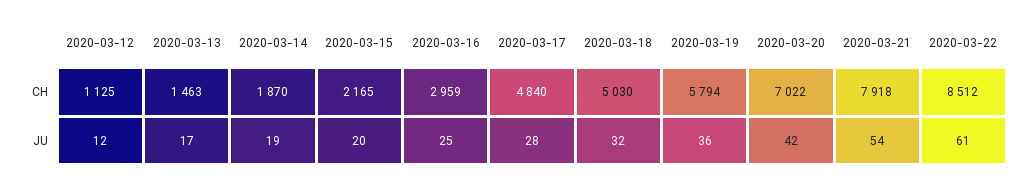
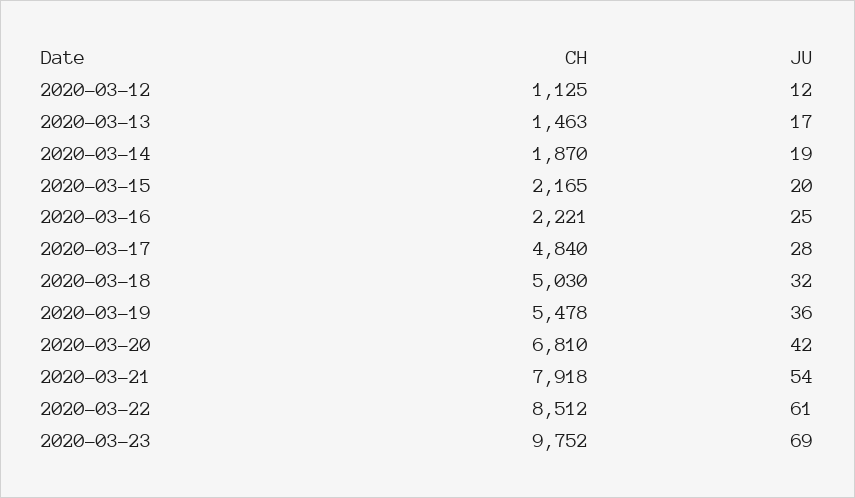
  {
    "2020-03-12": {
      "CH": 1125,
      "JU": 12
    },
    "2020-03-13": {
      "CH": 1463,
      "JU": 17
    },
    "2020-03-14": {
      "CH": 1870,
      "JU": 19
    },
    "2020-03-15": {
      "CH": 2165,
      "JU": 20
    },
    "2020-03-16": {
-     "CH": 2959,
+     "CH": 2221,
      "JU": 25
    },
    "2020-03-17": {
      "CH": 4840,
      "JU": 28
    },
    "2020-03-18": {
      "CH": 5030,
      "JU": 32
    },
    "2020-03-19": {
-     "CH": 5794,
+     "CH": 5478,
      "JU": 36
    },
    "2020-03-20": {
-     "CH": 7022,
+     "CH": 6810,
      "JU": 42
    },
    "2020-03-21": {
      "CH": 7918,
      "JU": 54
    },
    "2020-03-22": {
      "CH": 8512,
      "JU": 61
-   }
+   },
+   "2020-03-23": {
+     "CH": 9752,
+     "JU": 69
+   }
  }

